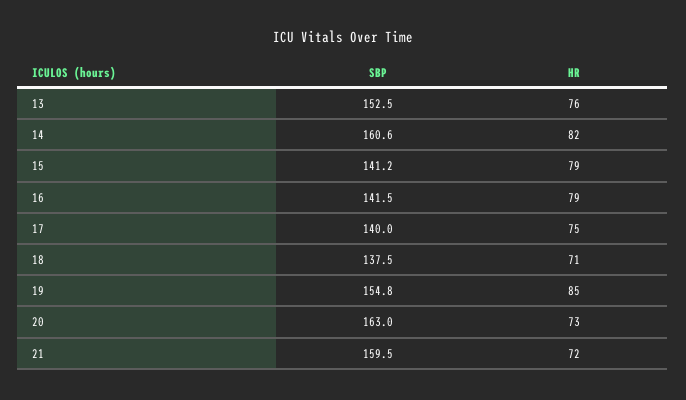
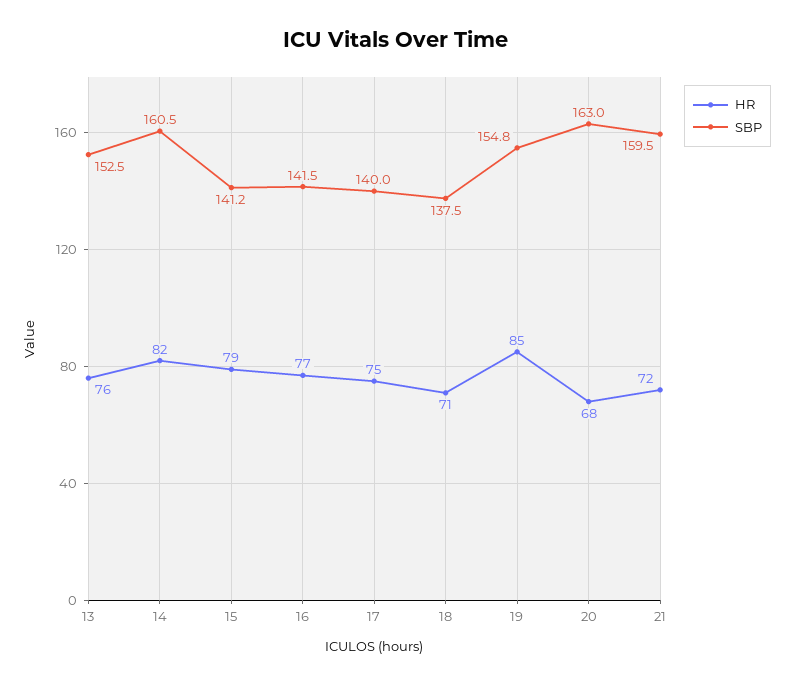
  {
    "SBP": {
      "13": 152.5,
-     "14": 160.6,
+     "14": 160.5,
      "15": 141.2,
      "16": 141.5,
      "17": 140,
      "18": 137.5,
      "19": 154.8,
      "20": 163,
      "21": 159.5
    },
    "HR": {
      "13": 76,
      "14": 82,
      "15": 79,
-     "16": 79,
+     "16": 77,
      "17": 75,
      "18": 71,
      "19": 85,
-     "20": 73,
+     "20": 68,
      "21": 72
    }
  }

